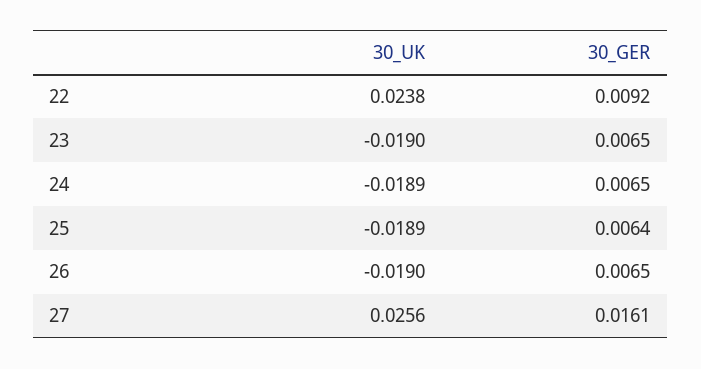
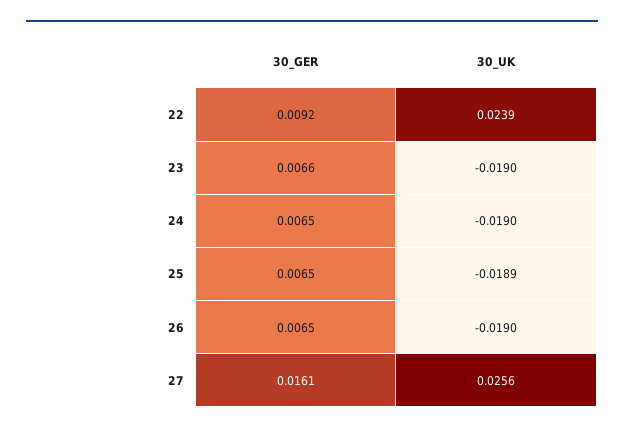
  {
    "30_UK": {
-     "22": 0.0238,
+     "22": 0.0239,
      "23": -0.019,
-     "24": -0.0189,
+     "24": -0.019,
      "25": -0.0189,
      "26": -0.019,
      "27": 0.0256
    },
    "30_GER": {
      "22": 0.0092,
-     "23": 0.0065,
+     "23": 0.0066,
      "24": 0.0065,
-     "25": 0.0064,
+     "25": 0.0065,
      "26": 0.0065,
      "27": 0.0161
    }
  }

